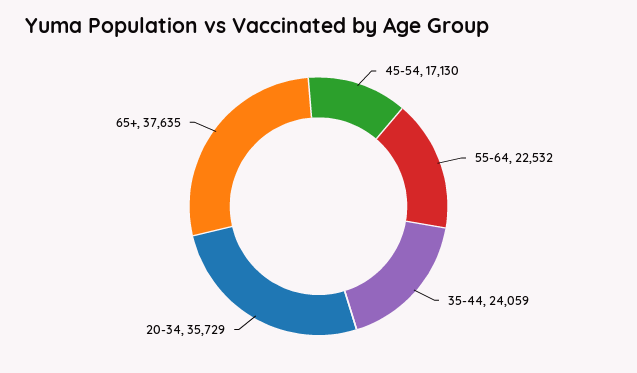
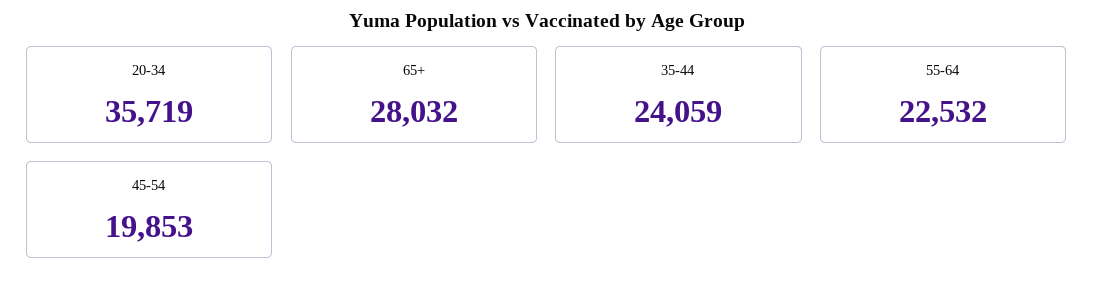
  {
-   "45-54": 17130,
+   "45-54": 19853,
    "55-64": 22532,
    "35-44": 24059,
-   "20-34": 35729,
+   "20-34": 35719,
-   "65+": 37635
+   "65+": 28032
  }

